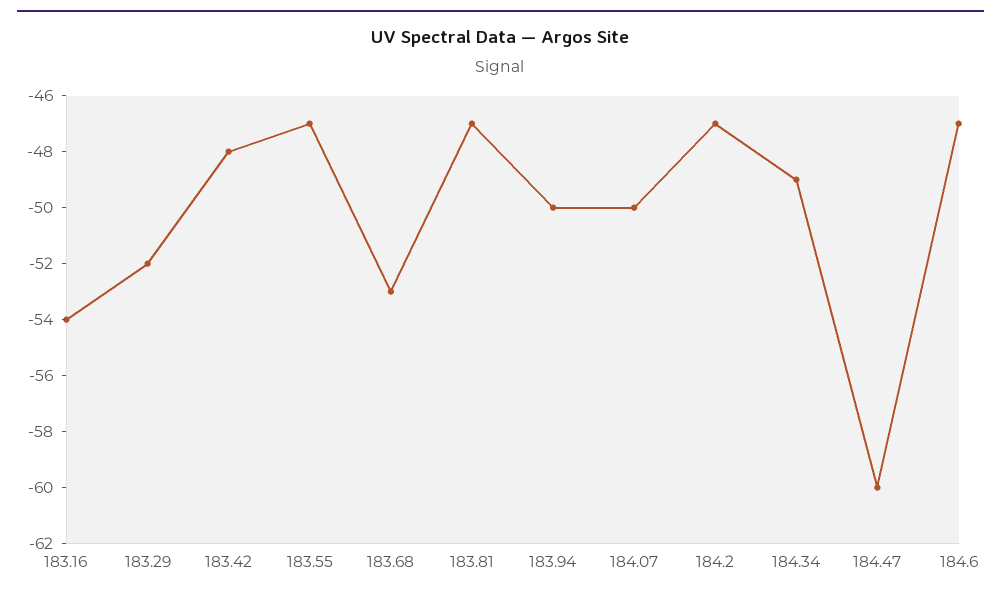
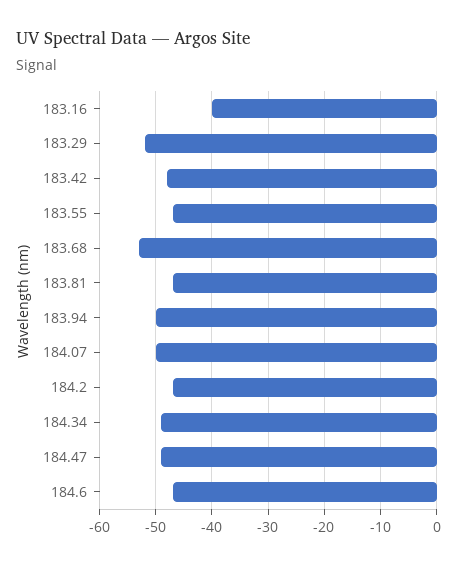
  {
-   "183.16": -54,
+   "183.16": -40,
    "183.29": -52,
    "183.42": -48,
    "183.55": -47,
    "183.68": -53,
    "183.81": -47,
    "183.94": -50,
    "184.07": -50,
    "184.2": -47,
    "184.34": -49,
-   "184.47": -60,
+   "184.47": -50,
    "184.6": -47
  }

